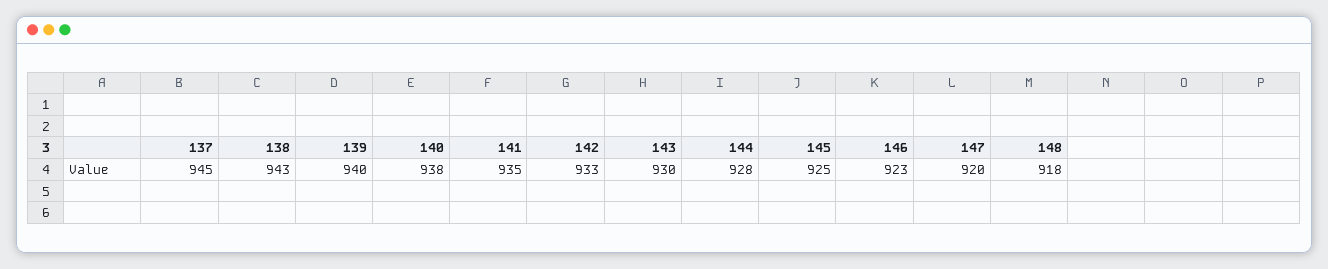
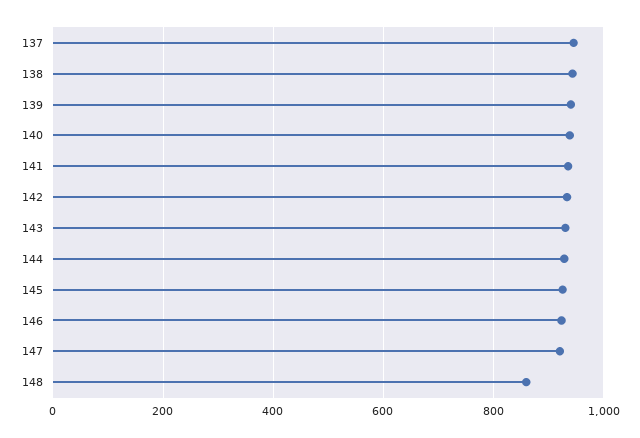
  {
    "137": 945,
    "138": 943,
    "139": 940,
    "140": 938,
    "141": 935,
    "142": 933,
    "143": 930,
    "144": 928,
    "145": 925,
    "146": 923,
    "147": 920,
-   "148": 918
+   "148": 860
  }

